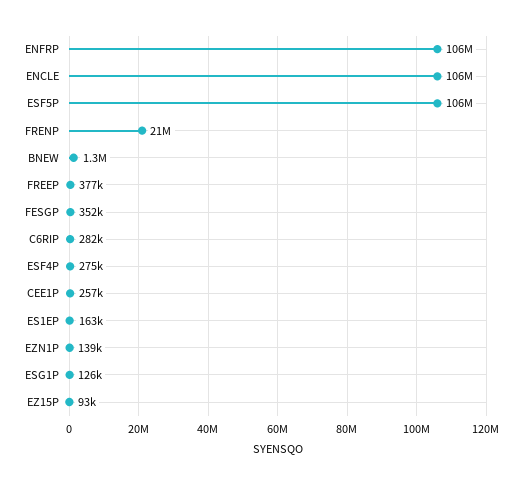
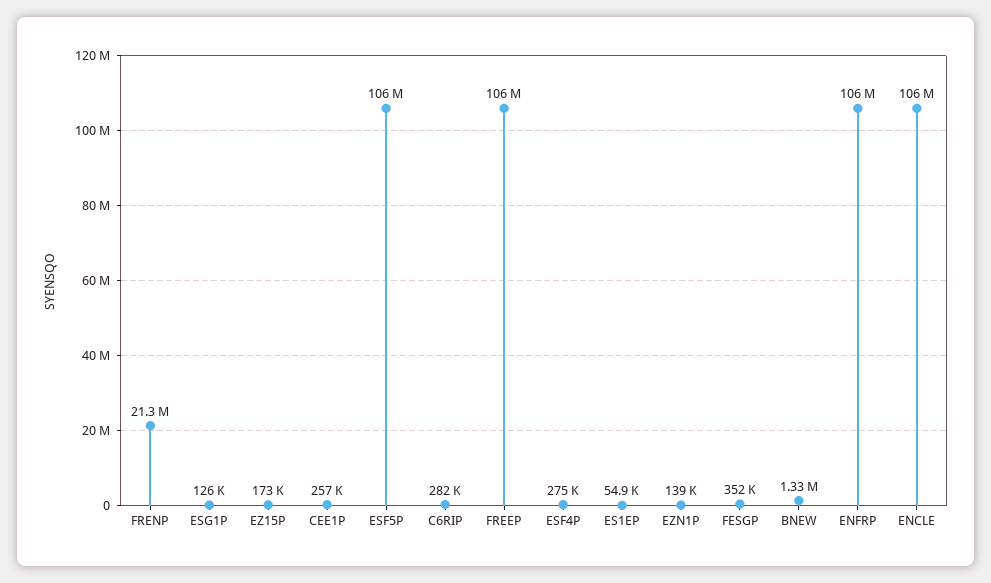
  {
    "ENFRP": 106000000,
    "ENCLE": 106000000,
    "ESF5P": 106000000,
    "FRENP": 21300000,
    "BNEW": 1330000,
-   "FREEP": 377000,
+   "FREEP": 106000000,
    "FESGP": 352000,
    "C6RIP": 282000,
    "ESF4P": 275000,
    "CEE1P": 257000,
-   "ES1EP": 163000,
+   "ES1EP": 54900,
    "EZN1P": 139000,
    "ESG1P": 126000,
-   "EZ15P": 93000
+   "EZ15P": 173000
  }

